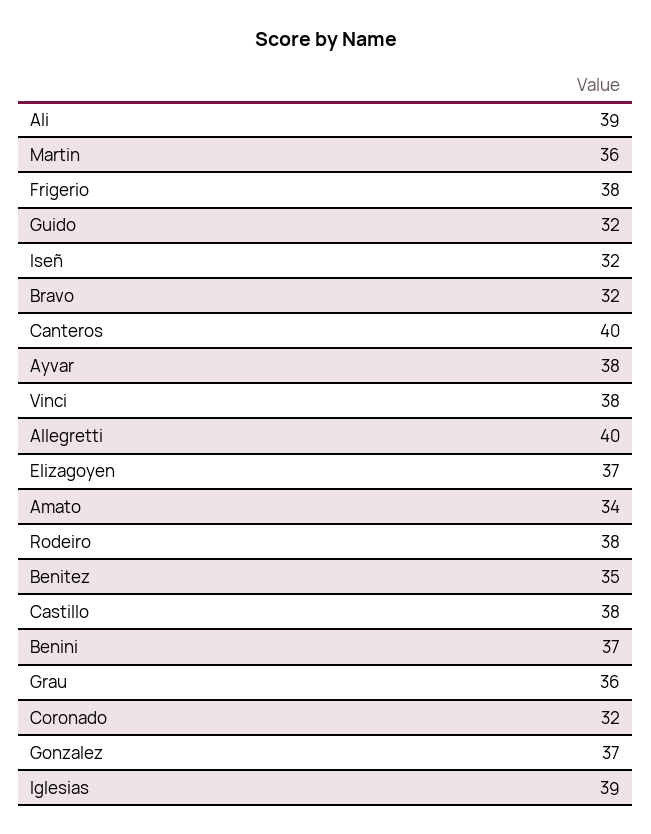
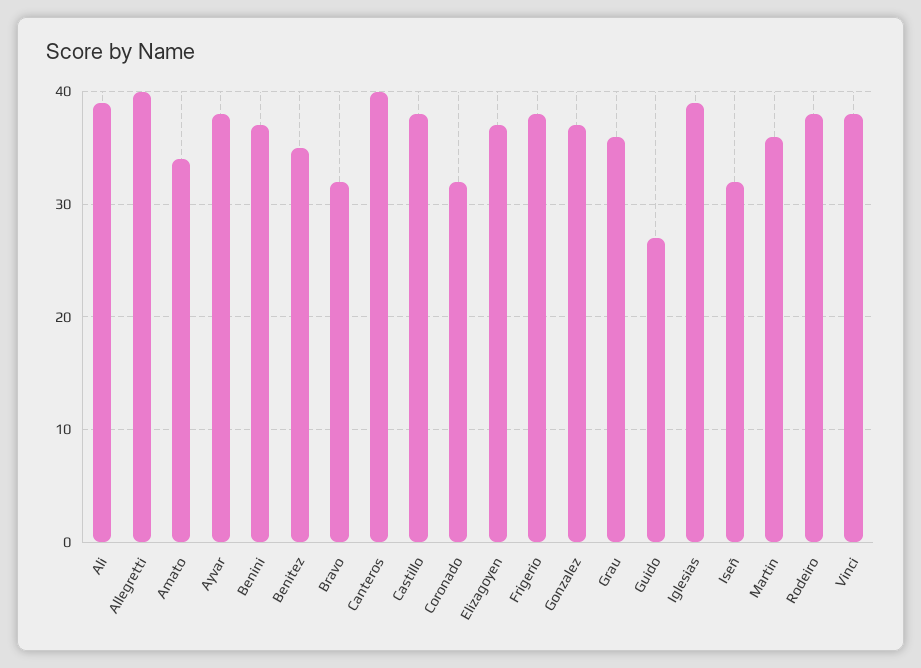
  {
    "Ali": 39,
    "Martin": 36,
    "Frigerio": 38,
-   "Guido": 32,
+   "Guido": 27,
    "Iseñ": 32,
    "Bravo": 32,
    "Canteros": 40,
    "Ayvar": 38,
    "Vinci": 38,
    "Allegretti": 40,
    "Elizagoyen": 37,
    "Amato": 34,
    "Rodeiro": 38,
    "Benitez": 35,
    "Castillo": 38,
    "Benini": 37,
    "Grau": 36,
    "Coronado": 32,
    "Gonzalez": 37,
    "Iglesias": 39
  }

